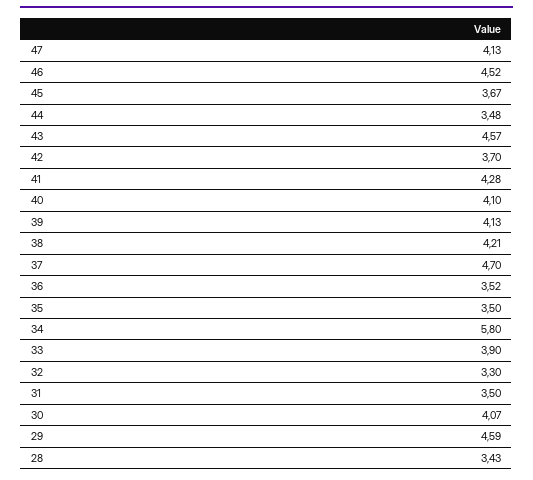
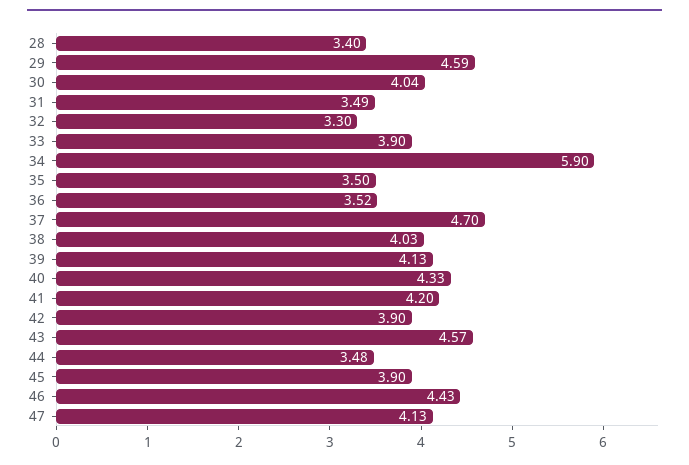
  {
    "47": 4.13,
-   "46": 4.52,
+   "46": 4.43,
-   "45": 3.67,
+   "45": 3.9,
    "44": 3.48,
    "43": 4.57,
-   "42": 3.7,
+   "42": 3.9,
-   "41": 4.28,
+   "41": 4.2,
-   "40": 4.1,
+   "40": 4.33,
    "39": 4.13,
-   "38": 4.21,
+   "38": 4.03,
    "37": 4.7,
    "36": 3.52,
    "35": 3.5,
-   "34": 5.8,
+   "34": 5.9,
    "33": 3.9,
    "32": 3.3,
-   "31": 3.5,
+   "31": 3.49,
-   "30": 4.07,
+   "30": 4.04,
    "29": 4.59,
-   "28": 3.43
+   "28": 3.4
  }

